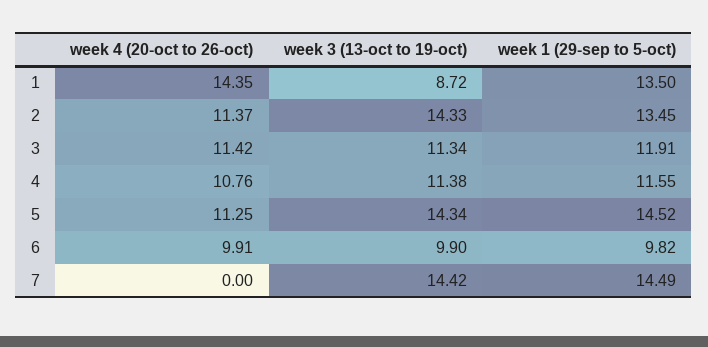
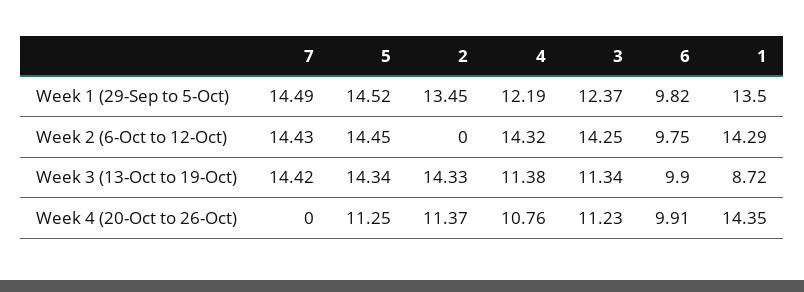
  {
    "week 4 (20-oct to 26-oct)": {
      "1": 14.35,
      "2": 11.37,
-     "3": 11.42,
+     "3": 11.23,
      "4": 10.76,
      "5": 11.25,
      "6": 9.91,
      "7": 0
    },
    "week 3 (13-oct to 19-oct)": {
      "1": 8.72,
      "2": 14.33,
      "3": 11.34,
      "4": 11.38,
      "5": 14.34,
      "6": 9.9,
      "7": 14.42
    },
    "week 1 (29-sep to 5-oct)": {
      "1": 13.5,
      "2": 13.45,
-     "3": 11.91,
+     "3": 12.37,
-     "4": 11.55,
+     "4": 12.19,
      "5": 14.52,
      "6": 9.82,
      "7": 14.49
-   }
+   },
+   "Week 2 (6-Oct to 12-Oct)": {
+     "7": 14.43,
+     "5": 14.45,
+     "2": 0,
+     "4": 14.32,
+     "3": 14.25,
+     "6": 9.75,
+     "1": 14.29
+   }
  }

